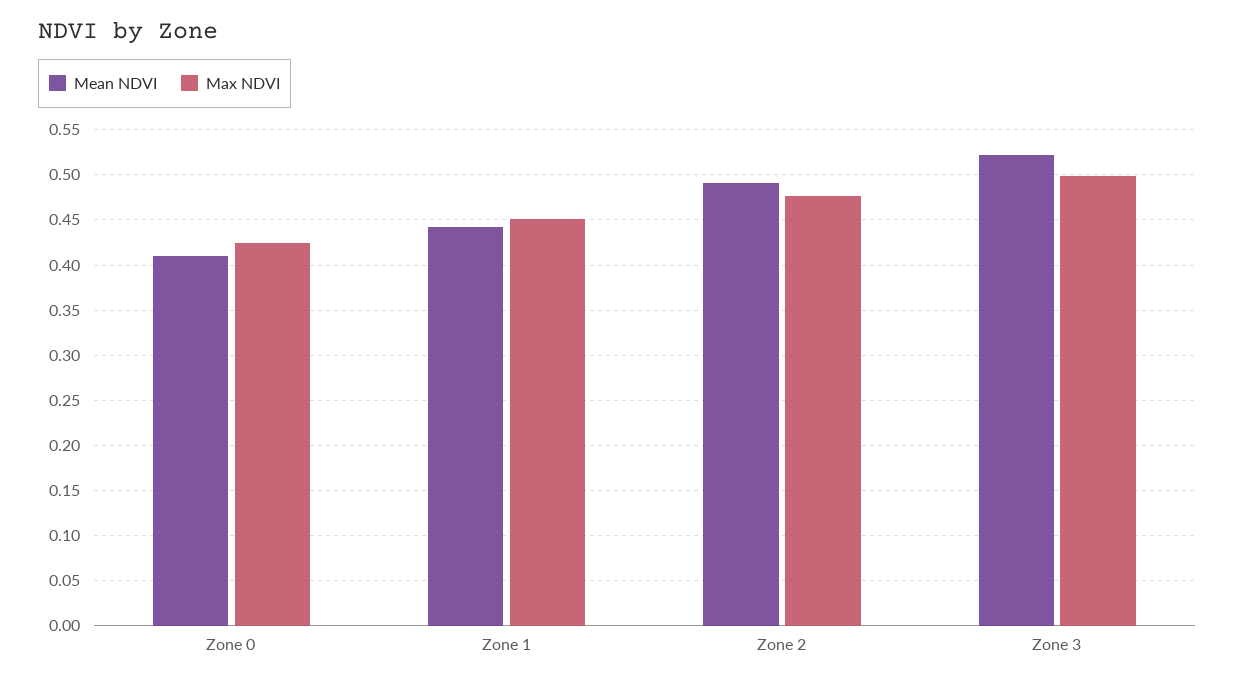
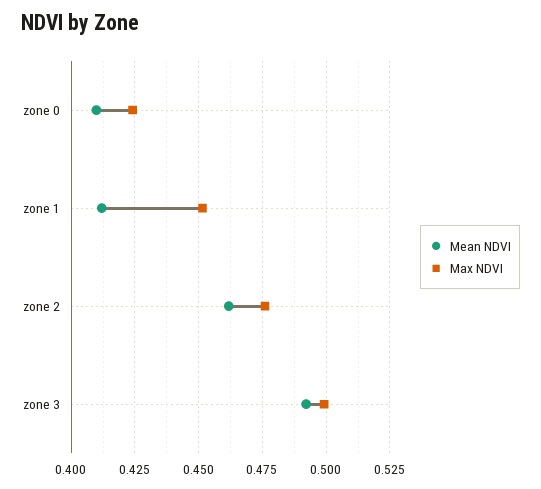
  {
    "Mean NDVI": {
      "Zone 0": 0.41,
-     "Zone 1": 0.44,
+     "Zone 1": 0.4125,
-     "Zone 2": 0.49,
+     "Zone 2": 0.4625,
-     "Zone 3": 0.52
+     "Zone 3": 0.4925
    },
    "Max NDVI": {
      "Zone 0": 0.425,
      "Zone 1": 0.4525,
      "Zone 2": 0.475,
      "Zone 3": 0.5
    }
  }

